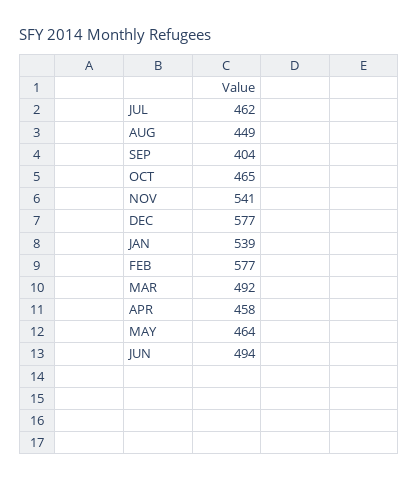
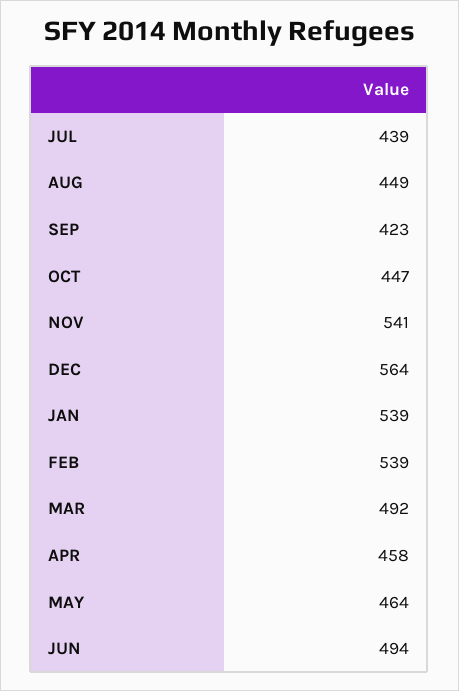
  {
-   "JUL": 462,
+   "JUL": 439,
    "AUG": 449,
-   "SEP": 404,
+   "SEP": 423,
-   "OCT": 465,
+   "OCT": 447,
    "NOV": 541,
-   "DEC": 577,
+   "DEC": 564,
    "JAN": 539,
-   "FEB": 577,
+   "FEB": 539,
    "MAR": 492,
    "APR": 458,
    "MAY": 464,
    "JUN": 494
  }

